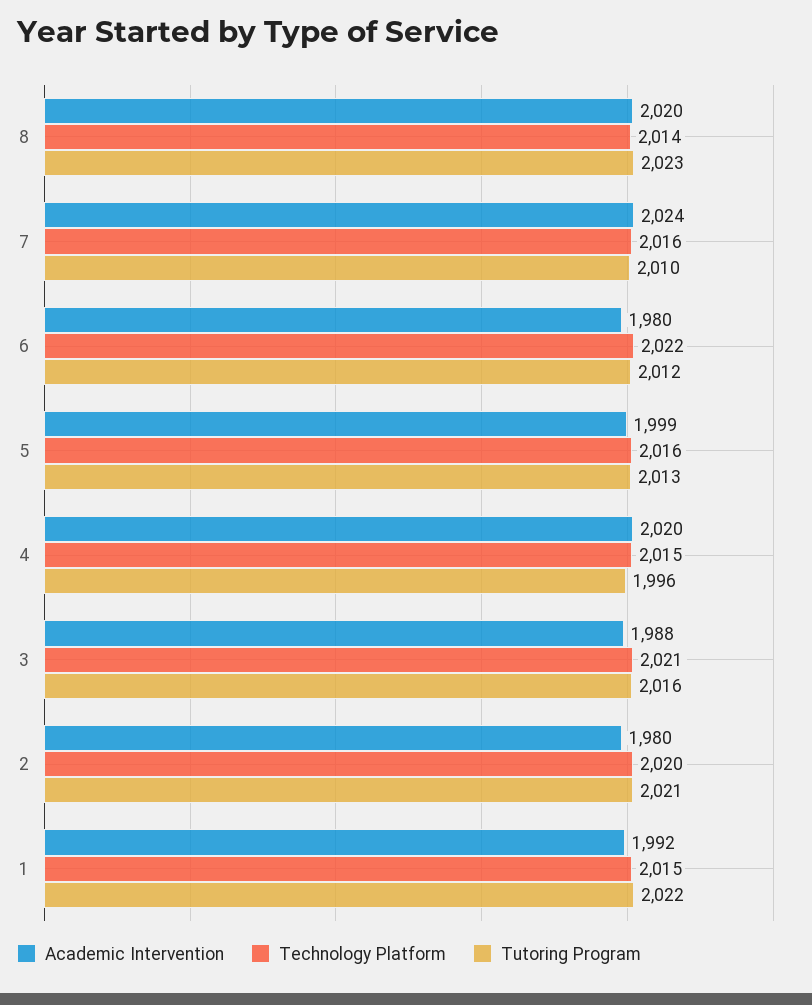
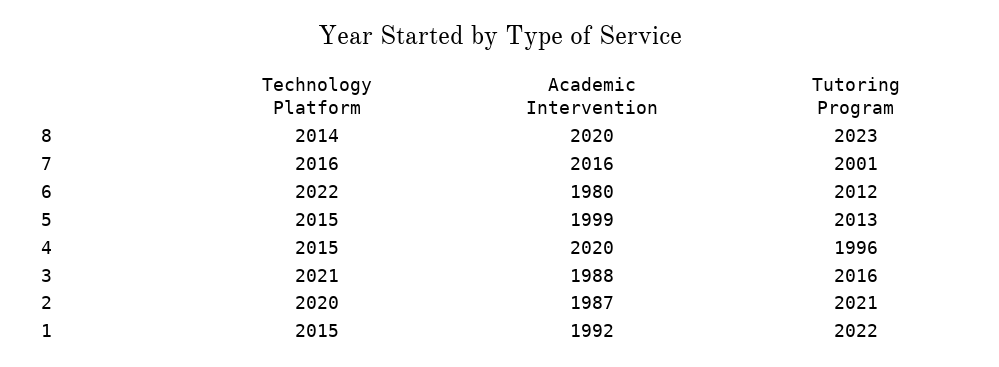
  {
    "Academic Intervention": {
      "8": 2020,
-     "7": 2024,
+     "7": 2016,
      "6": 1980,
      "5": 1999,
      "4": 2020,
      "3": 1988,
-     "2": 1980,
+     "2": 1987,
      "1": 1992
    },
    "Technology Platform": {
      "8": 2014,
      "7": 2016,
      "6": 2022,
-     "5": 2016,
+     "5": 2015,
      "4": 2015,
      "3": 2021,
      "2": 2020,
      "1": 2015
    },
    "Tutoring Program": {
      "8": 2023,
-     "7": 2010,
+     "7": 2001,
      "6": 2012,
      "5": 2013,
      "4": 1996,
      "3": 2016,
      "2": 2021,
      "1": 2022
    }
  }

